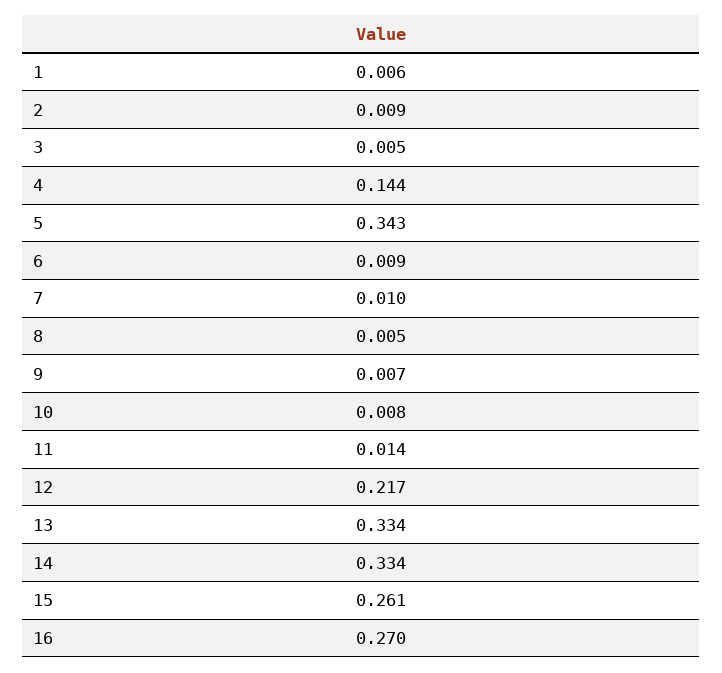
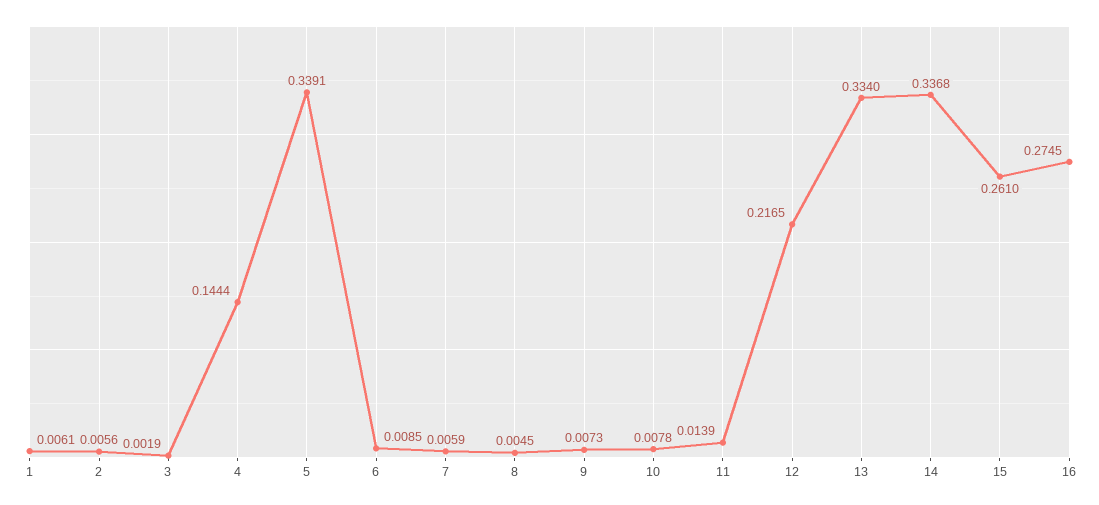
  {
    "1": 0.0061,
-   "2": 0.009,
+   "2": 0.0056,
-   "3": 0.005,
+   "3": 0.0019,
    "4": 0.1444,
-   "5": 0.343,
+   "5": 0.3391,
    "6": 0.0085,
-   "7": 0.01,
+   "7": 0.0059,
    "8": 0.0045,
    "9": 0.0073,
    "10": 0.0078,
    "11": 0.0139,
    "12": 0.2165,
    "13": 0.334,
-   "14": 0.334,
+   "14": 0.3368,
    "15": 0.261,
-   "16": 0.27
+   "16": 0.2745
  }

